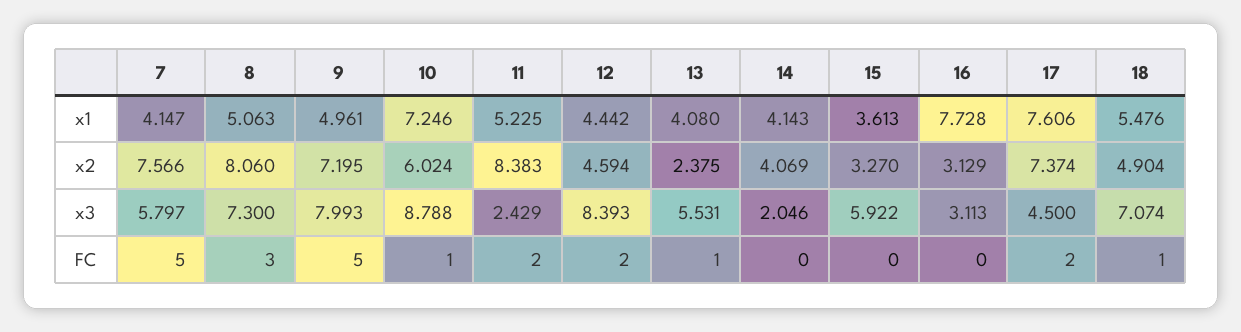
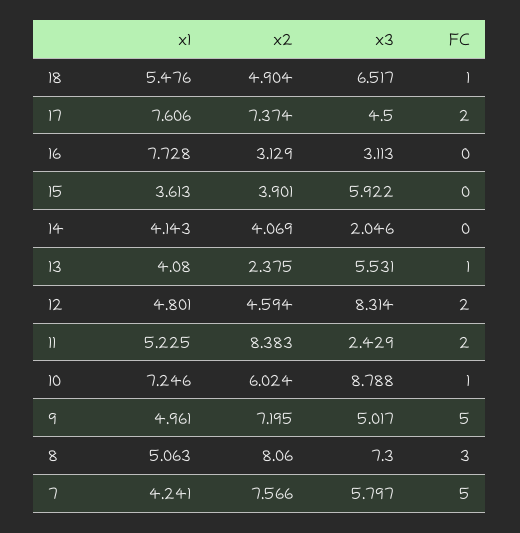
  {
    "7": {
-     "x1": 4.147,
+     "x1": 4.241,
      "x2": 7.566,
      "x3": 5.797,
      "FC": 5
    },
    "8": {
      "x1": 5.063,
      "x2": 8.06,
      "x3": 7.3,
      "FC": 3
    },
    "9": {
      "x1": 4.961,
      "x2": 7.195,
-     "x3": 7.993,
+     "x3": 5.017,
      "FC": 5
    },
    "10": {
      "x1": 7.246,
      "x2": 6.024,
      "x3": 8.788,
      "FC": 1
    },
    "11": {
      "x1": 5.225,
      "x2": 8.383,
      "x3": 2.429,
      "FC": 2
    },
    "12": {
-     "x1": 4.442,
+     "x1": 4.801,
      "x2": 4.594,
-     "x3": 8.393,
+     "x3": 8.314,
      "FC": 2
    },
    "13": {
      "x1": 4.08,
      "x2": 2.375,
      "x3": 5.531,
      "FC": 1
    },
    "14": {
      "x1": 4.143,
      "x2": 4.069,
      "x3": 2.046,
      "FC": 0
    },
    "15": {
      "x1": 3.613,
-     "x2": 3.27,
+     "x2": 3.901,
      "x3": 5.922,
      "FC": 0
    },
    "16": {
      "x1": 7.728,
      "x2": 3.129,
      "x3": 3.113,
      "FC": 0
    },
    "17": {
      "x1": 7.606,
      "x2": 7.374,
      "x3": 4.5,
      "FC": 2
    },
    "18": {
      "x1": 5.476,
      "x2": 4.904,
-     "x3": 7.074,
+     "x3": 6.517,
      "FC": 1
    }
  }

